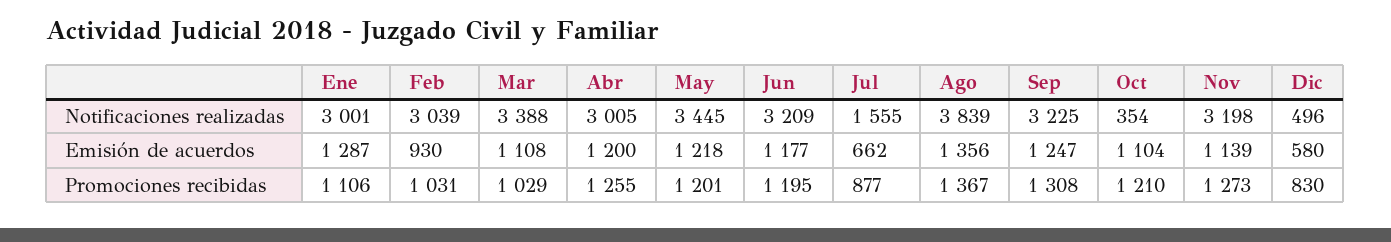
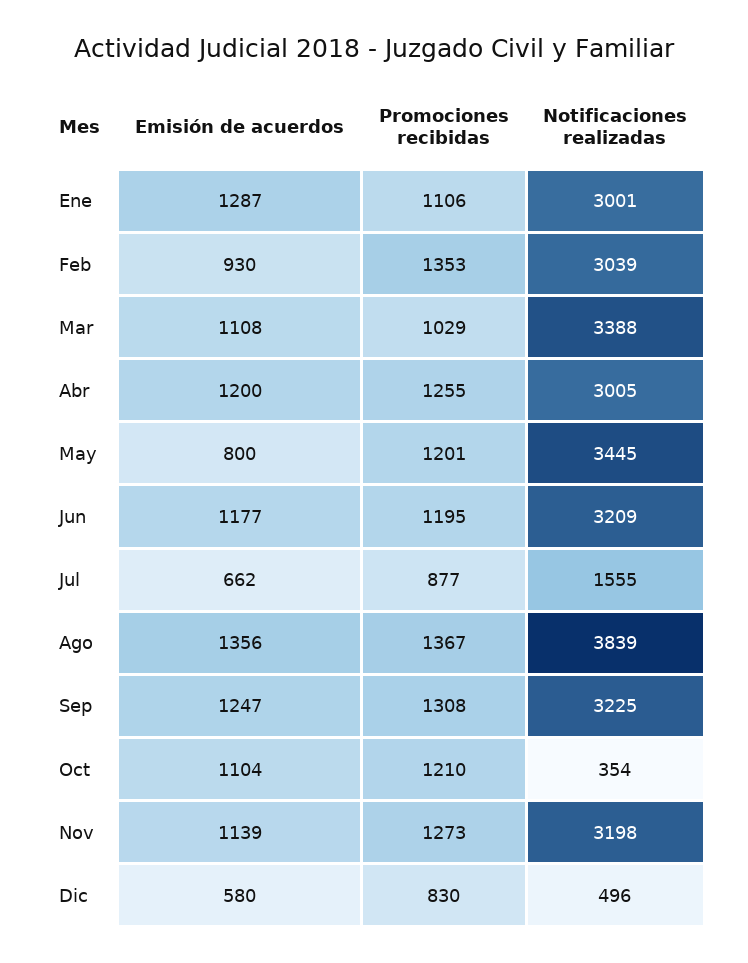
  {
    "Ene": {
      "Notificaciones realizadas": 3001,
      "Emisión de acuerdos": 1287,
      "Promociones recibidas": 1106
    },
    "Feb": {
      "Notificaciones realizadas": 3039,
      "Emisión de acuerdos": 930,
-     "Promociones recibidas": 1031
+     "Promociones recibidas": 1353
    },
    "Mar": {
      "Notificaciones realizadas": 3388,
      "Emisión de acuerdos": 1108,
      "Promociones recibidas": 1029
    },
    "Abr": {
      "Notificaciones realizadas": 3005,
      "Emisión de acuerdos": 1200,
      "Promociones recibidas": 1255
    },
    "May": {
      "Notificaciones realizadas": 3445,
-     "Emisión de acuerdos": 1218,
+     "Emisión de acuerdos": 800,
      "Promociones recibidas": 1201
    },
    "Jun": {
      "Notificaciones realizadas": 3209,
      "Emisión de acuerdos": 1177,
      "Promociones recibidas": 1195
    },
    "Jul": {
      "Notificaciones realizadas": 1555,
      "Emisión de acuerdos": 662,
      "Promociones recibidas": 877
    },
    "Ago": {
      "Notificaciones realizadas": 3839,
      "Emisión de acuerdos": 1356,
      "Promociones recibidas": 1367
    },
    "Sep": {
      "Notificaciones realizadas": 3225,
      "Emisión de acuerdos": 1247,
      "Promociones recibidas": 1308
    },
    "Oct": {
      "Notificaciones realizadas": 354,
      "Emisión de acuerdos": 1104,
      "Promociones recibidas": 1210
    },
    "Nov": {
      "Notificaciones realizadas": 3198,
      "Emisión de acuerdos": 1139,
      "Promociones recibidas": 1273
    },
    "Dic": {
      "Notificaciones realizadas": 496,
      "Emisión de acuerdos": 580,
      "Promociones recibidas": 830
    }
  }

